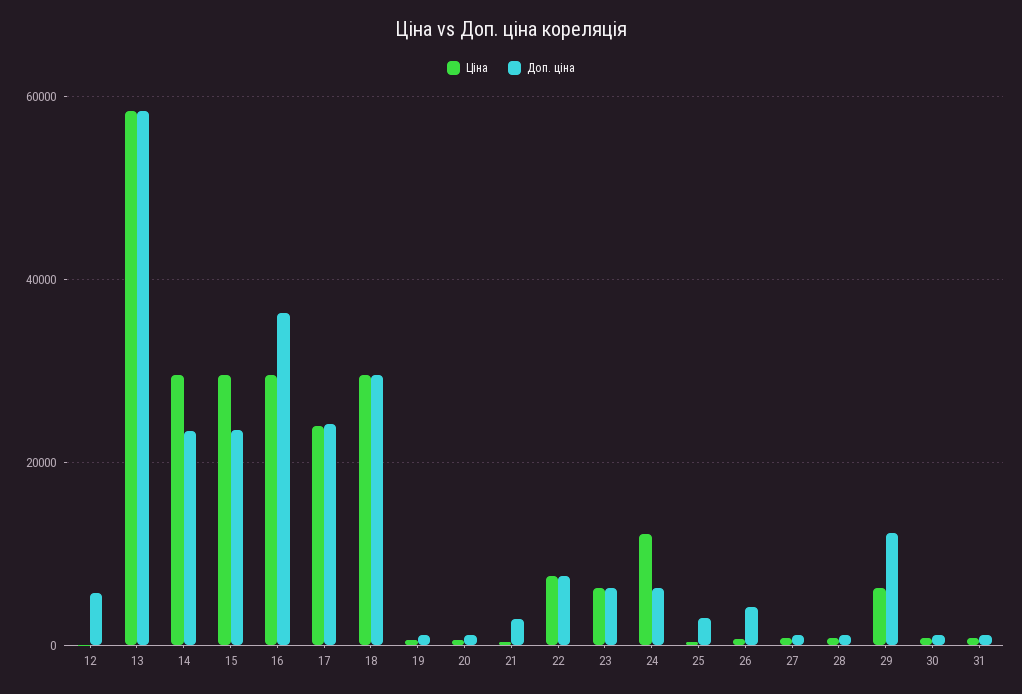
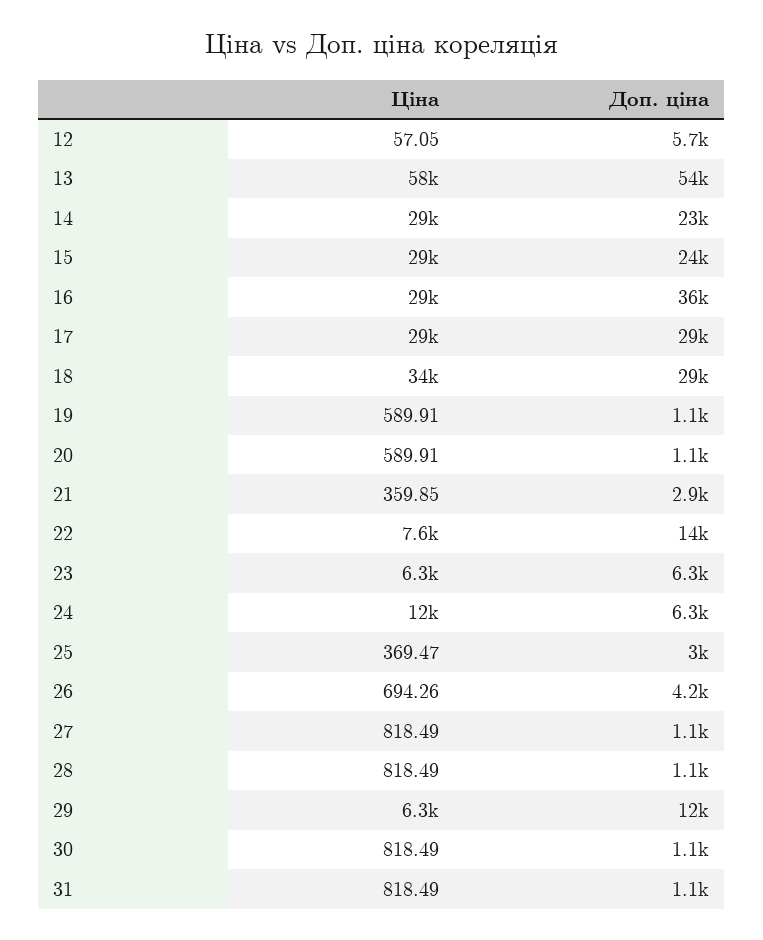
  {
    "Ціна": {
      "12": 57.05,
      "13": 58000,
      "14": 29000,
      "15": 29000,
      "16": 29000,
-     "17": 24000,
+     "17": 29000,
-     "18": 30000,
+     "18": 34000,
      "19": 589.91,
      "20": 589.91,
      "21": 359.85,
      "22": 7600,
      "23": 6300,
      "24": 12000,
      "25": 369.47,
      "26": 694.26,
      "27": 818.49,
      "28": 818.49,
      "29": 6300,
      "30": 818.49,
      "31": 818.49
    },
    "Доп. ціна": {
      "12": 5700,
-     "13": 58000,
+     "13": 54000,
      "14": 23000,
      "15": 24000,
      "16": 36000,
-     "17": 24000,
+     "17": 29000,
      "18": 29000,
      "19": 1100,
      "20": 1100,
      "21": 2900,
-     "22": 8000,
+     "22": 14000,
      "23": 6300,
      "24": 6300,
      "25": 3000,
      "26": 4200,
      "27": 1100,
      "28": 1100,
      "29": 12000,
      "30": 1100,
      "31": 1100
    }
  }

